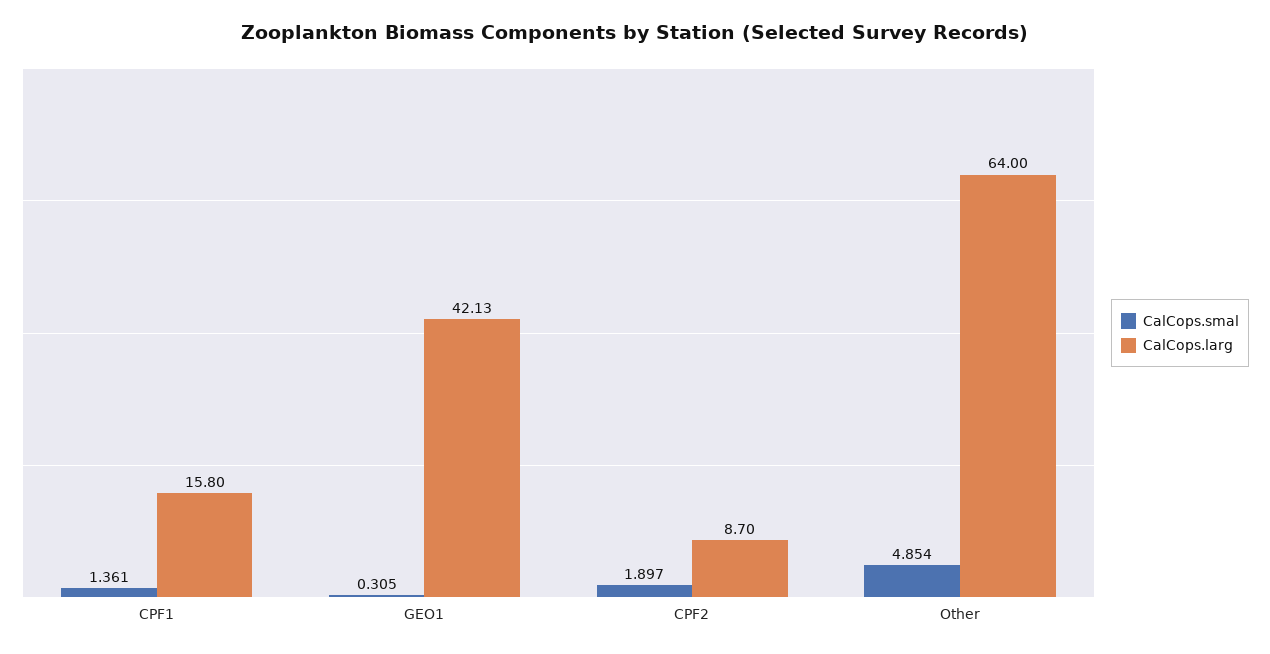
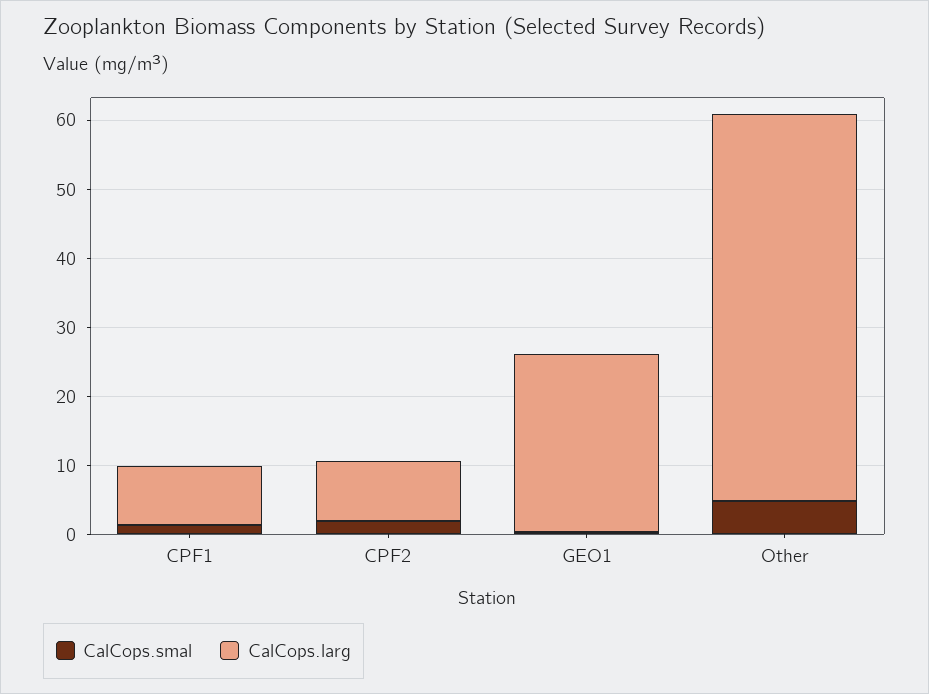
  {
    "CalCops.smal": {
      "CPF1": 1.361,
      "GEO1": 0.305,
      "CPF2": 1.897,
      "Other": 4.854
    },
    "CalCops.larg": {
-     "CPF1": 15.8,
+     "CPF1": 8,
-     "GEO1": 42.13,
+     "GEO1": 26,
      "CPF2": 8.7,
-     "Other": 64
+     "Other": 56
    }
  }

